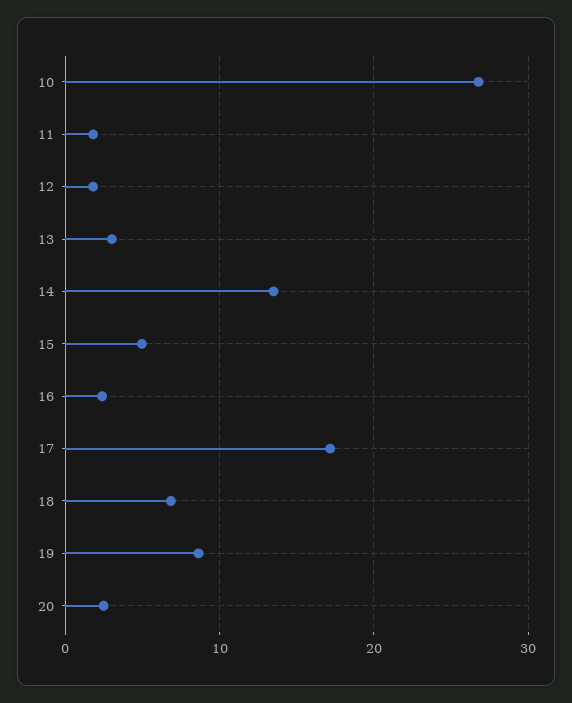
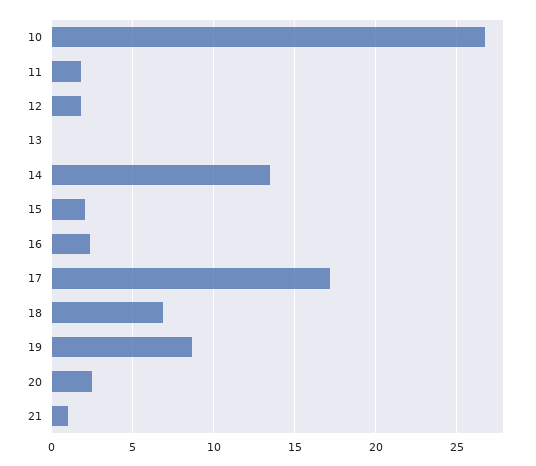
  {
    "10": 27,
    "11": 2,
    "12": 2,
-   "13": 3,
+   "13": 0,
    "14": 13.5,
-   "15": 5,
+   "15": 2,
    "16": 2.5,
    "17": 17,
    "18": 7,
    "19": 8.5,
-   "20": 2.5
+   "20": 2.5,
+   "21": 1
  }

